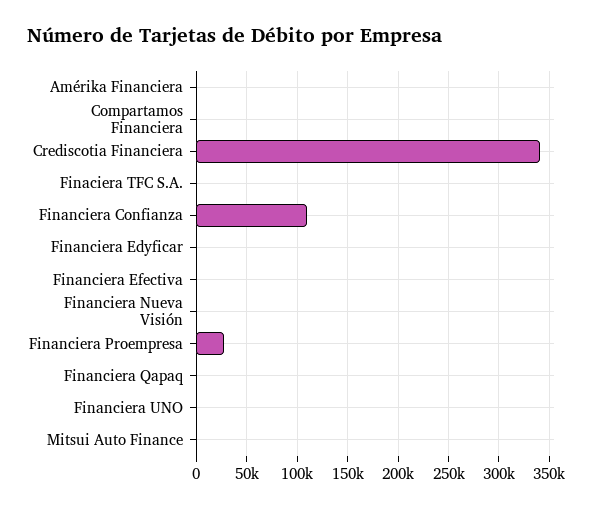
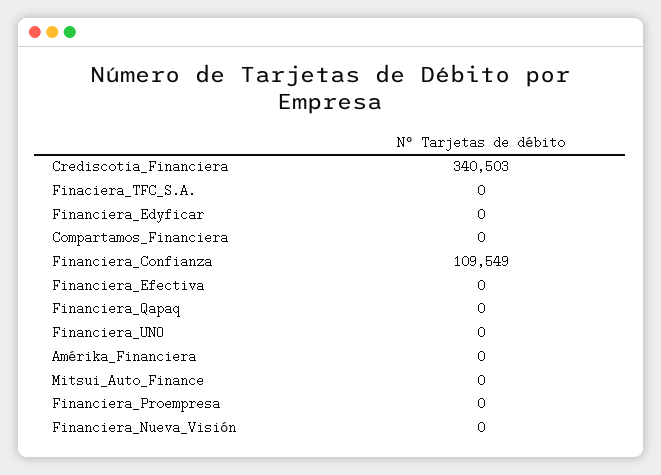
  {
    "Amérika Financiera": 0,
    "Compartamos Financiera": 0,
    "Crediscotia Financiera": 340503,
    "Finaciera TFC S.A.": 0,
    "Financiera Confianza": 109549,
    "Financiera Edyficar": 0,
    "Financiera Efectiva": 0,
    "Financiera Nueva Visión": 0,
-   "Financiera Proempresa": 30000,
+   "Financiera Proempresa": 0,
    "Financiera Qapaq": 0,
    "Financiera UNO": 0,
    "Mitsui Auto Finance": 0
  }

